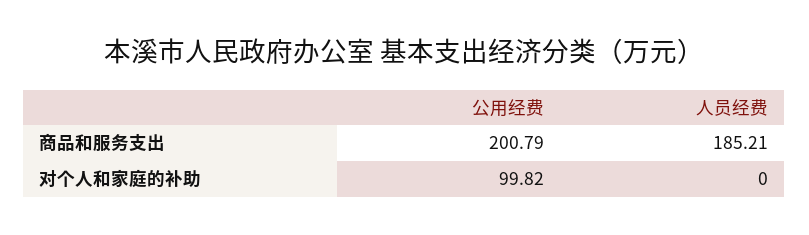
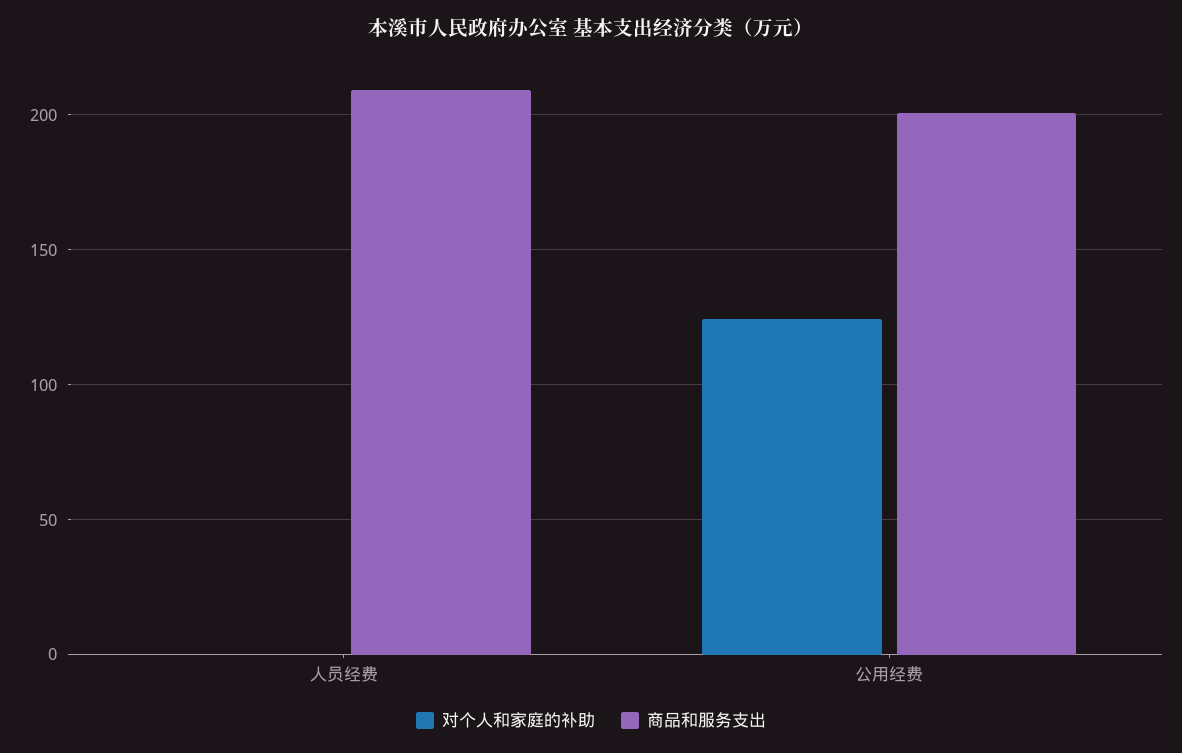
  {
    "商品和服务支出": {
      "公用经费": 200.79,
-     "人员经费": 185.21
+     "人员经费": 210
    },
    "对个人和家庭的补助": {
-     "公用经费": 99.82,
+     "公用经费": 125,
      "人员经费": 0
    }
  }

